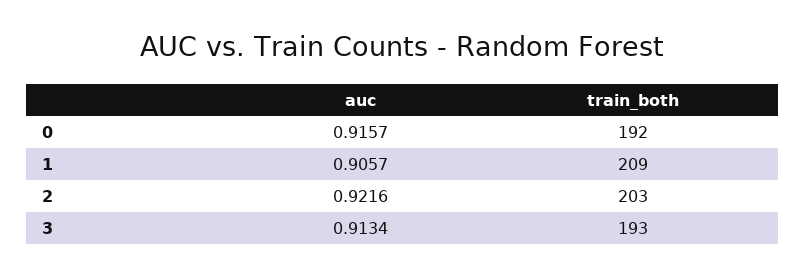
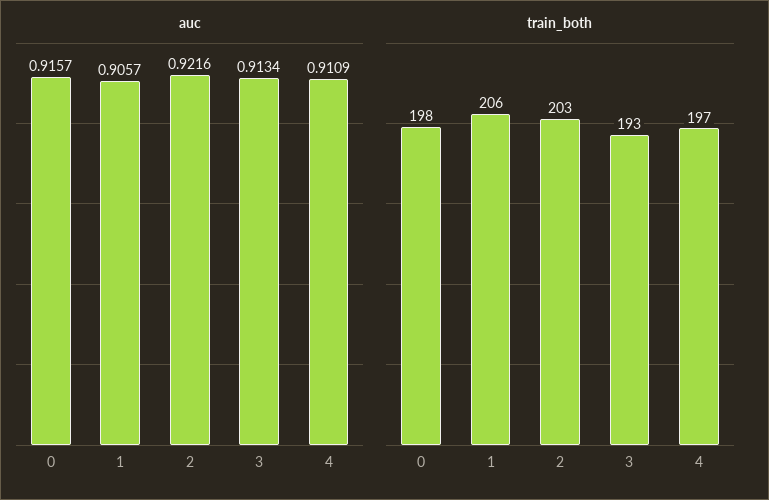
  {
    "auc": {
      "0": 0.9157,
      "1": 0.9057,
      "2": 0.9216,
-     "3": 0.9134
+     "3": 0.9134,
+     "4": 0.9109
    },
    "train_both": {
-     "0": 192,
+     "0": 198,
-     "1": 209,
+     "1": 206,
      "2": 203,
-     "3": 193
+     "3": 193,
+     "4": 197
    }
  }

